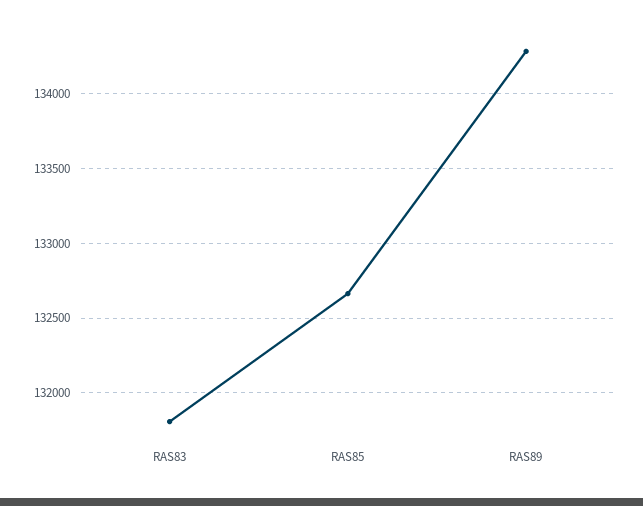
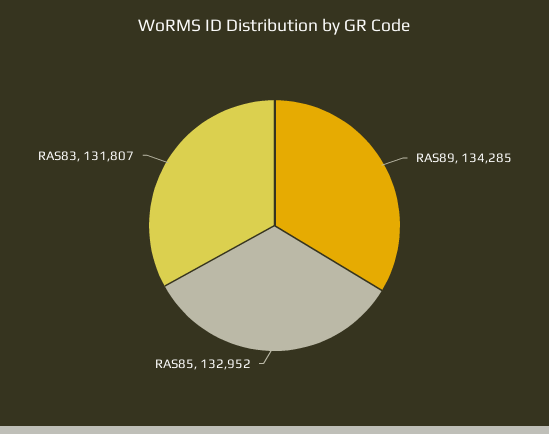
  {
    "RAS83": 131807,
-   "RAS85": 132650,
+   "RAS85": 132952,
    "RAS89": 134285
  }

